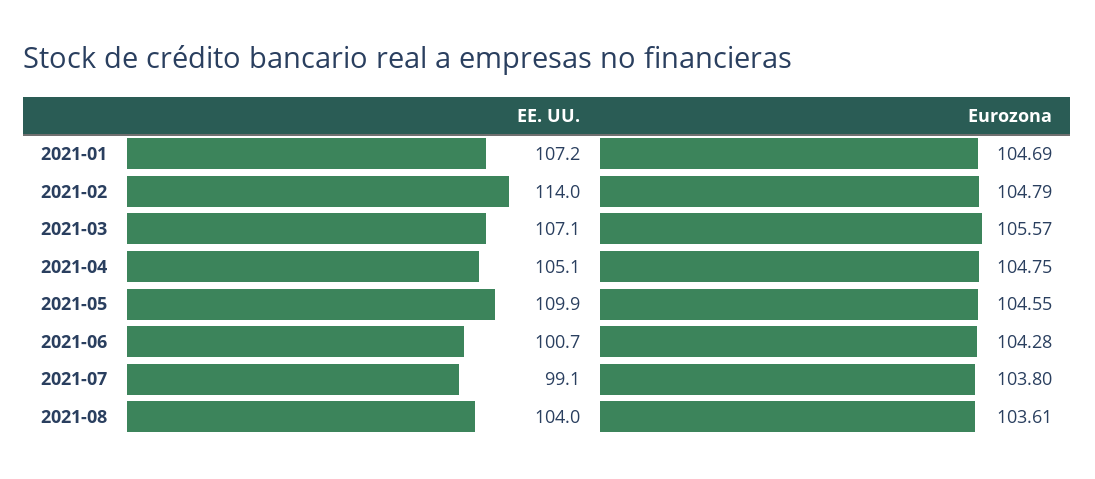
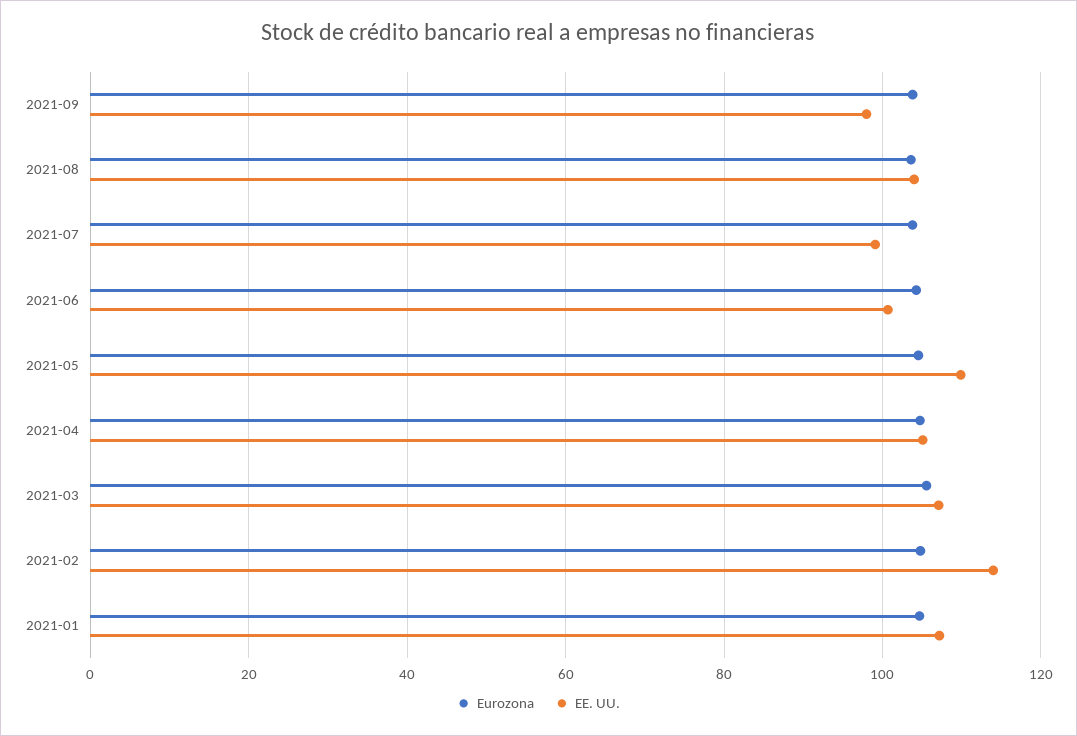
  {
    "EE. UU.": {
      "2021-01": 107.2,
      "2021-02": 114,
      "2021-03": 107.1,
      "2021-04": 105.1,
      "2021-05": 109.9,
      "2021-06": 100.7,
      "2021-07": 99.1,
-     "2021-08": 104
+     "2021-08": 104,
+     "2021-09": 98
    },
    "Eurozona": {
      "2021-01": 104.69,
      "2021-02": 104.79,
      "2021-03": 105.57,
      "2021-04": 104.75,
      "2021-05": 104.55,
      "2021-06": 104.28,
      "2021-07": 103.8,
-     "2021-08": 103.61
+     "2021-08": 103.61,
+     "2021-09": 104
    }
  }

